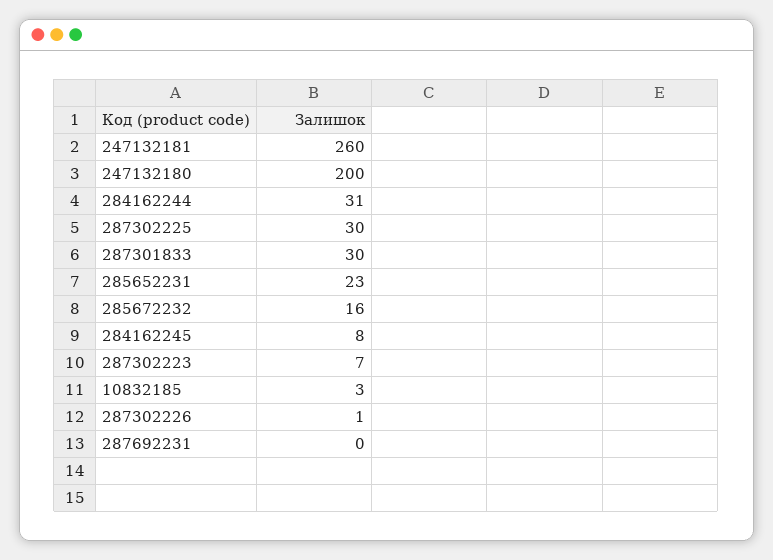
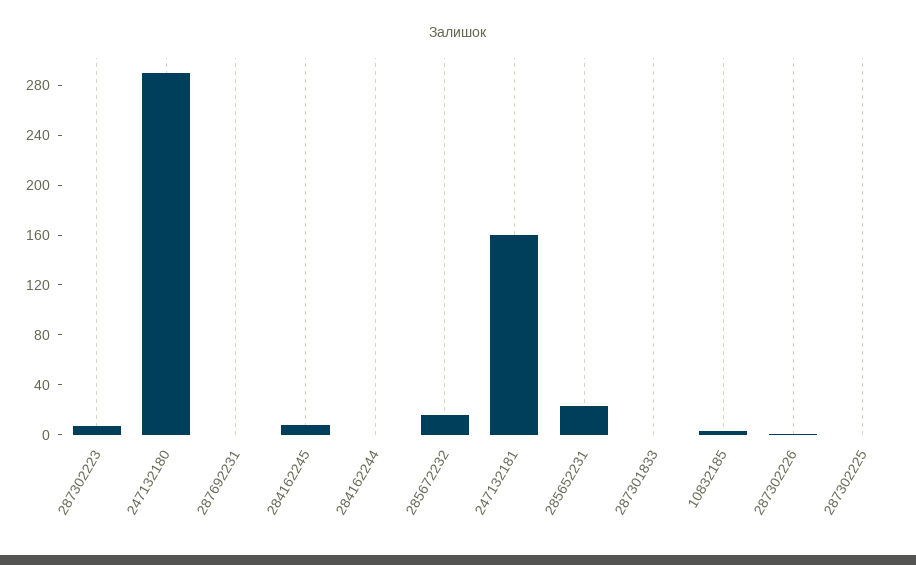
  {
-   "247132181": 260,
+   "247132181": 160,
-   "247132180": 200,
+   "247132180": 290,
-   "284162244": 31,
+   "284162244": 0,
-   "287302225": 30,
+   "287302225": 0,
-   "287301833": 30,
+   "287301833": 0,
    "285652231": 23,
    "285672232": 16,
    "284162245": 8,
    "287302223": 7,
    "10832185": 3,
    "287302226": 1,
    "287692231": 0
  }

